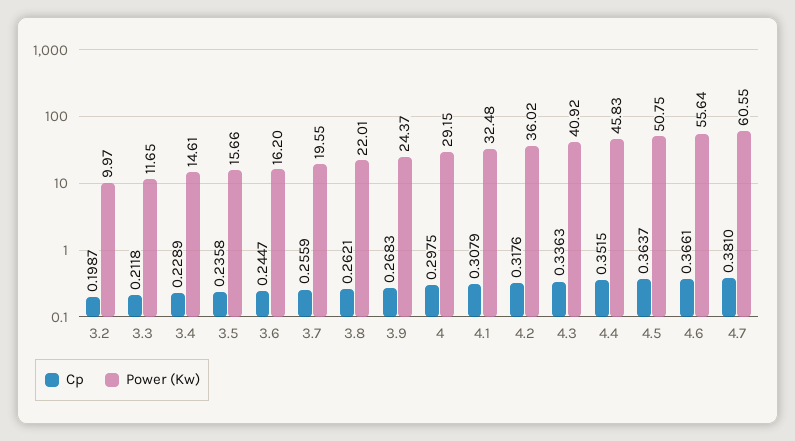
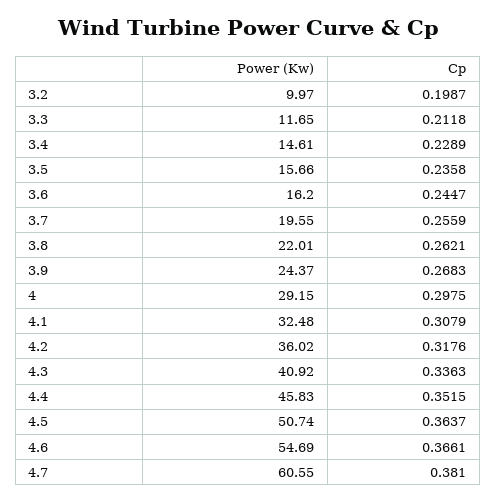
  {
    "Cp": {
      "3.2": 0.1987,
      "3.3": 0.2118,
      "3.4": 0.2289,
      "3.5": 0.2358,
      "3.6": 0.2447,
      "3.7": 0.2559,
      "3.8": 0.2621,
      "3.9": 0.2683,
      "4": 0.2975,
      "4.1": 0.3079,
      "4.2": 0.3176,
      "4.3": 0.3363,
      "4.4": 0.3515,
      "4.5": 0.3637,
      "4.6": 0.3661,
      "4.7": 0.381
    },
    "Power (Kw)": {
      "3.2": 9.97,
      "3.3": 11.65,
      "3.4": 14.61,
      "3.5": 15.66,
      "3.6": 16.2,
      "3.7": 19.55,
      "3.8": 22.01,
      "3.9": 24.37,
      "4": 29.15,
      "4.1": 32.48,
      "4.2": 36.02,
      "4.3": 40.92,
      "4.4": 45.83,
-     "4.5": 50.75,
+     "4.5": 50.74,
-     "4.6": 55.64,
+     "4.6": 54.69,
      "4.7": 60.55
    }
  }

